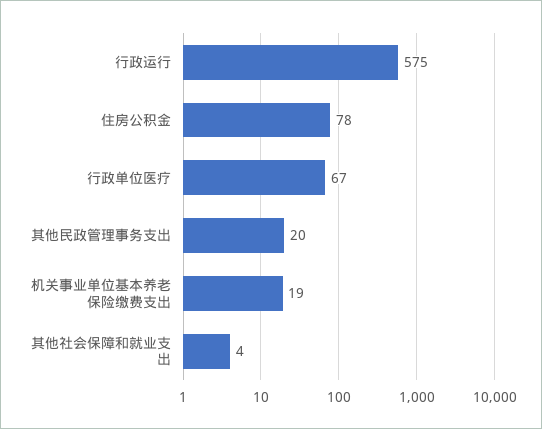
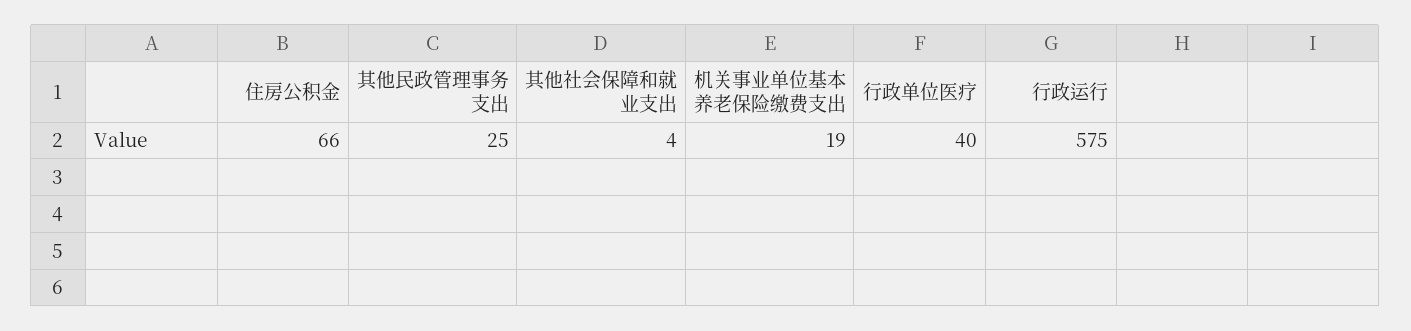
  {
    "行政运行": 575,
-   "住房公积金": 78,
+   "住房公积金": 66,
-   "行政单位医疗": 67,
+   "行政单位医疗": 40,
-   "其他民政管理事务支出": 20,
+   "其他民政管理事务支出": 25,
    "机关事业单位基本养老保险缴费支出": 19,
    "其他社会保障和就业支出": 4
  }

